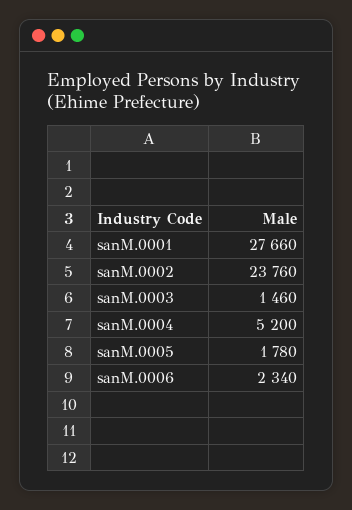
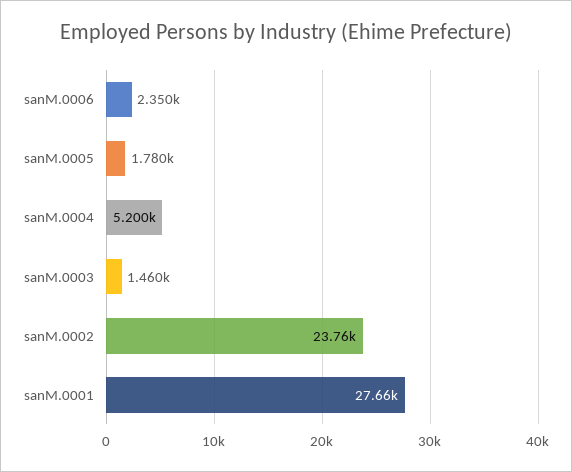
  {
    "sanM.0001": 27660,
    "sanM.0002": 23760,
    "sanM.0003": 1460,
    "sanM.0004": 5200,
    "sanM.0005": 1780,
-   "sanM.0006": 2340
+   "sanM.0006": 2350
  }

